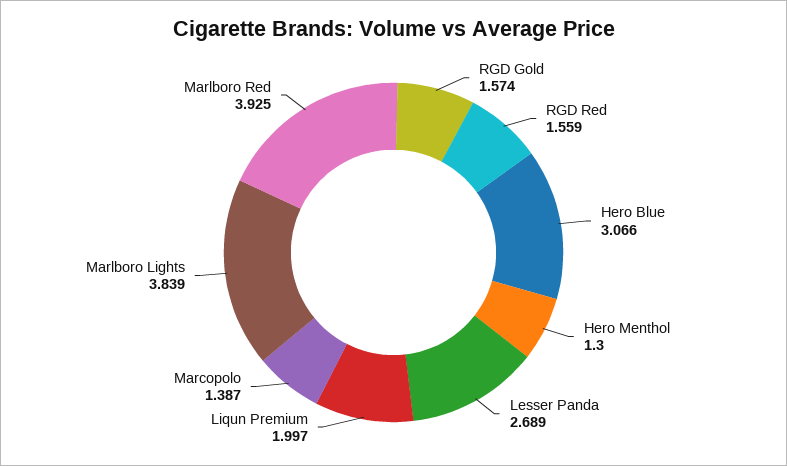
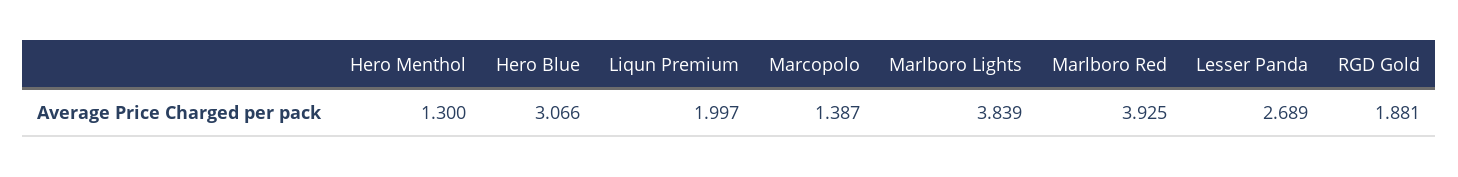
  {
-   "RGD Gold": 1.574,
+   "RGD Gold": 1.881,
-   "RGD Red": 1.559,
    "Hero Blue": 3.066,
    "Hero Menthol": 1.3,
    "Lesser Panda": 2.689,
    "Liqun Premium": 1.997,
    "Marcopolo": 1.387,
    "Marlboro Lights": 3.839,
    "Marlboro Red": 3.925
  }

